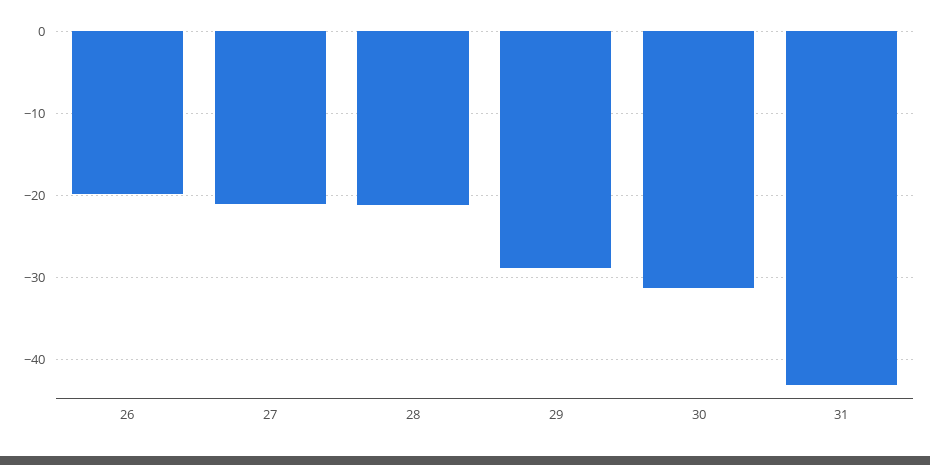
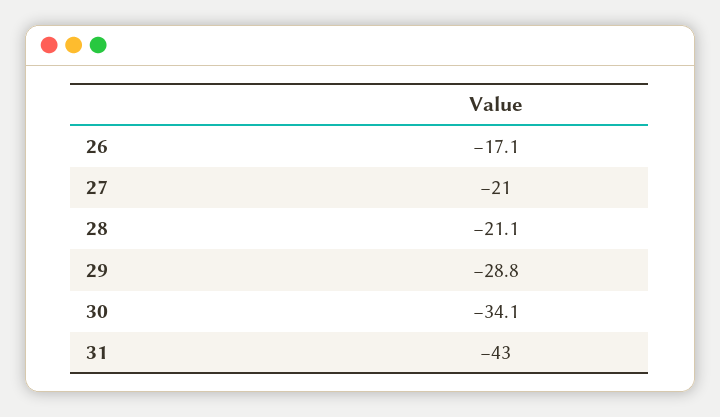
  {
-   "26": -20,
+   "26": -17.1,
    "27": -21,
    "28": -21.1,
    "29": -28.8,
-   "30": -31,
+   "30": -34.1,
    "31": -43
  }

